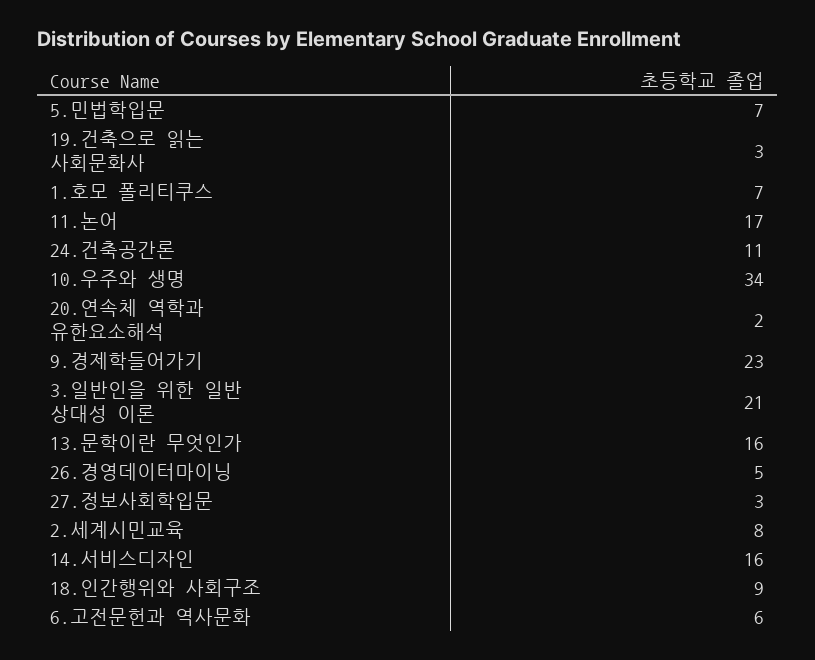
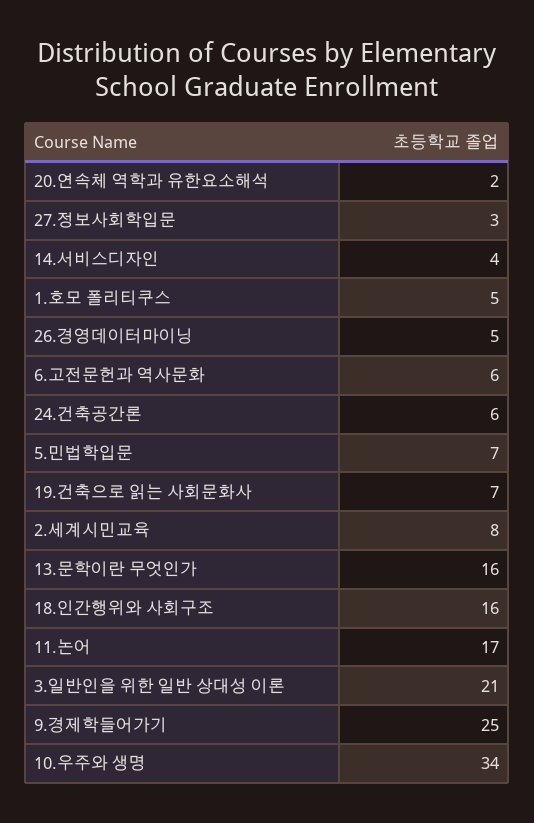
  {
    "5.민법학입문": 7,
-   "19.건축으로 읽는 사회문화사": 3,
+   "19.건축으로 읽는 사회문화사": 7,
-   "1.호모 폴리티쿠스": 7,
+   "1.호모 폴리티쿠스": 5,
    "11.논어": 17,
-   "24.건축공간론": 11,
+   "24.건축공간론": 6,
    "10.우주와 생명": 34,
    "20.연속체 역학과 유한요소해석": 2,
-   "9.경제학들어가기": 23,
+   "9.경제학들어가기": 25,
    "3.일반인을 위한 일반 상대성 이론": 21,
    "13.문학이란 무엇인가": 16,
    "26.경영데이터마이닝": 5,
    "27.정보사회학입문": 3,
    "2.세계시민교육": 8,
-   "14.서비스디자인": 16,
+   "14.서비스디자인": 4,
-   "18.인간행위와 사회구조": 9,
+   "18.인간행위와 사회구조": 16,
    "6.고전문헌과 역사문화": 6
  }

